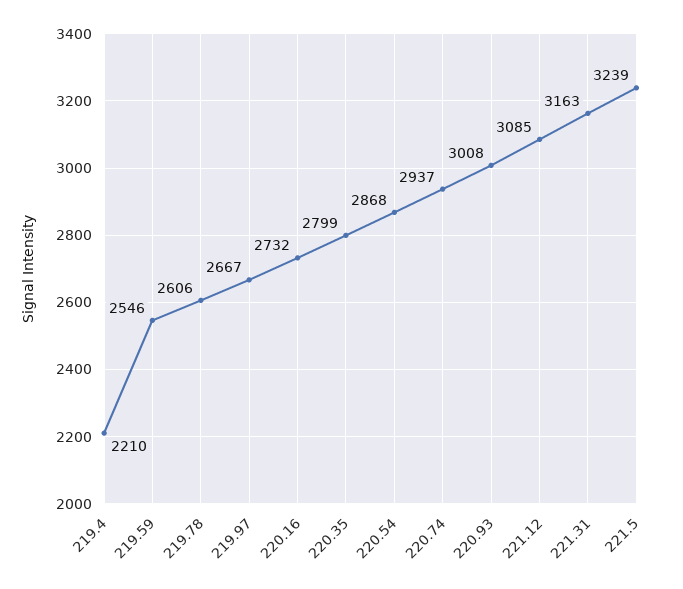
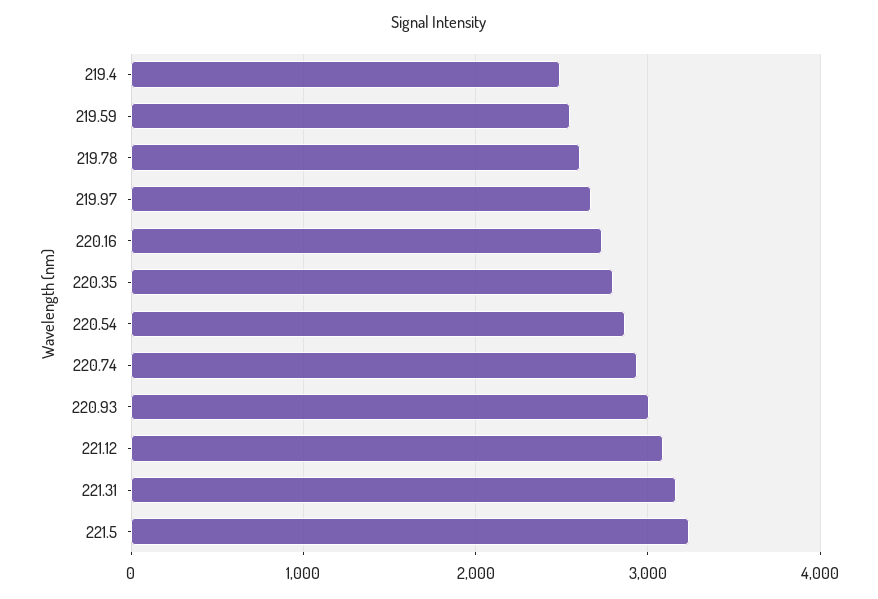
  {
-   "219.4": 2210,
+   "219.4": 2500,
    "219.59": 2546,
    "219.78": 2606,
    "219.97": 2667,
    "220.16": 2732,
    "220.35": 2799,
    "220.54": 2868,
    "220.74": 2937,
    "220.93": 3008,
    "221.12": 3085,
    "221.31": 3163,
    "221.5": 3239
  }

